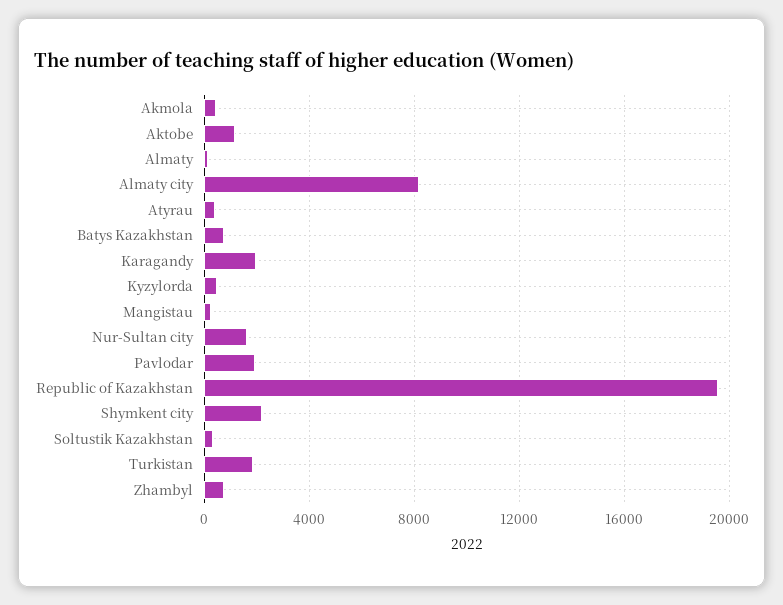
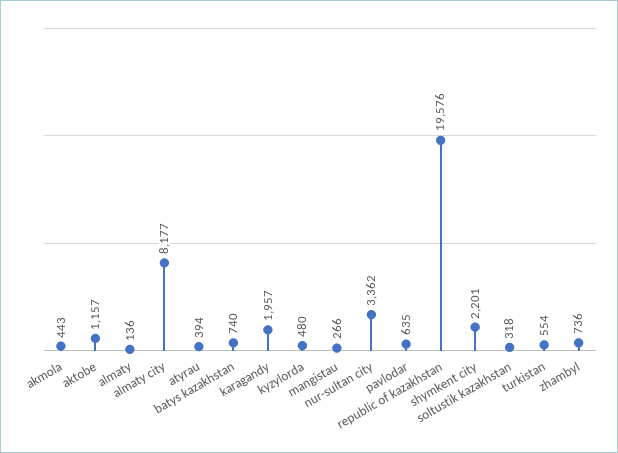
  {
    "Akmola": 443,
    "Aktobe": 1157,
    "Almaty": 136,
    "Almaty city": 8177,
    "Atyrau": 394,
    "Batys Kazakhstan": 740,
    "Karagandy": 1957,
    "Kyzylorda": 480,
    "Mangistau": 266,
-   "Nur-Sultan city": 1500,
+   "Nur-Sultan city": 3362,
-   "Pavlodar": 2000,
+   "Pavlodar": 635,
    "Republic of Kazakhstan": 19576,
    "Shymkent city": 2201,
    "Soltustik Kazakhstan": 318,
-   "Turkistan": 2000,
+   "Turkistan": 554,
    "Zhambyl": 736
  }

